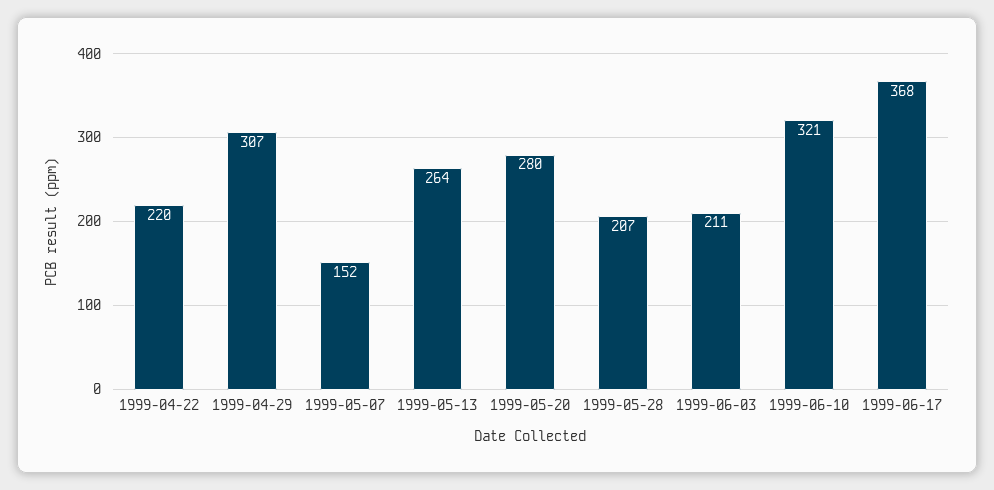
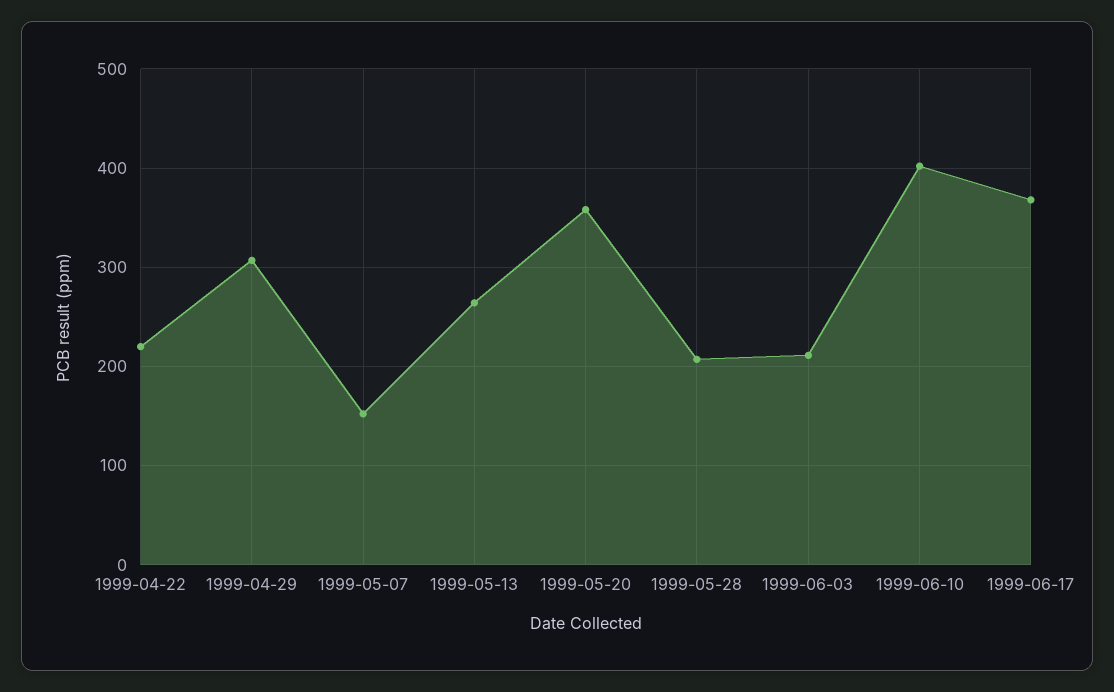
  {
    "1999-04-22": 220,
    "1999-04-29": 307,
    "1999-05-07": 152,
    "1999-05-13": 264,
-   "1999-05-20": 280,
+   "1999-05-20": 360,
    "1999-05-28": 207,
    "1999-06-03": 211,
-   "1999-06-10": 321,
+   "1999-06-10": 400,
    "1999-06-17": 368
  }

